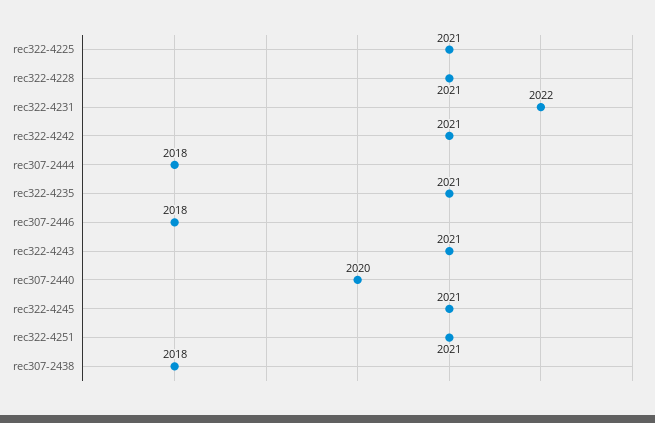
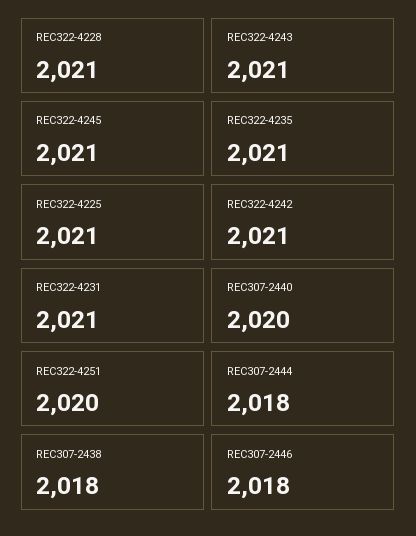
  {
    "rec322-4225": 2021,
    "rec322-4228": 2021,
-   "rec322-4231": 2022,
+   "rec322-4231": 2021,
    "rec322-4242": 2021,
    "rec307-2444": 2018,
    "rec322-4235": 2021,
    "rec307-2446": 2018,
    "rec322-4243": 2021,
    "rec307-2440": 2020,
    "rec322-4245": 2021,
-   "rec322-4251": 2021,
+   "rec322-4251": 2020,
    "rec307-2438": 2018
  }

